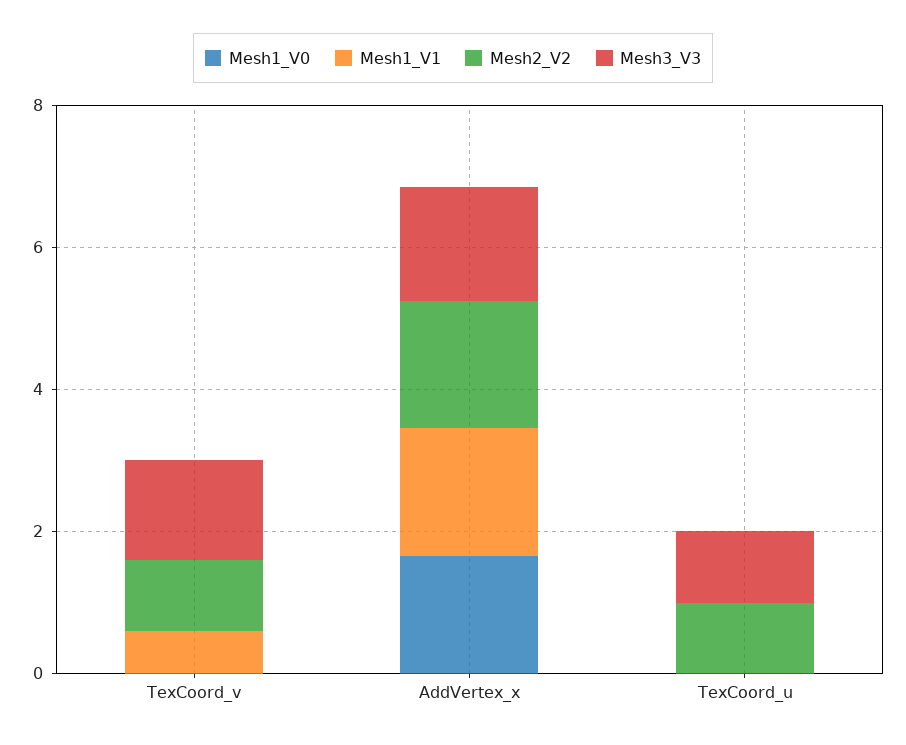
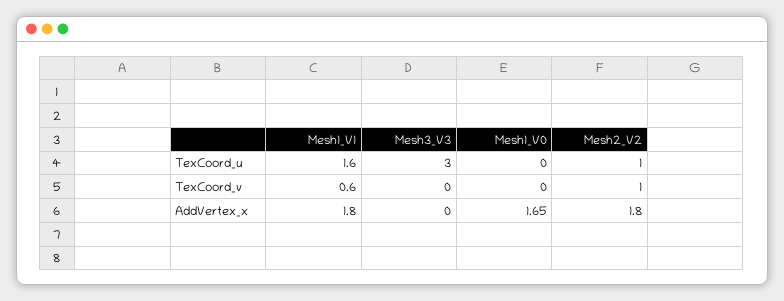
  {
    "Mesh1_V0": {
      "TexCoord_v": 0,
      "AddVertex_x": 1.65,
      "TexCoord_u": 0
    },
    "Mesh1_V1": {
      "TexCoord_v": 0.6,
      "AddVertex_x": 1.8,
-     "TexCoord_u": 0
+     "TexCoord_u": 1.6
    },
    "Mesh2_V2": {
      "TexCoord_v": 1,
      "AddVertex_x": 1.8,
      "TexCoord_u": 1
    },
    "Mesh3_V3": {
-     "TexCoord_v": 1.5,
+     "TexCoord_v": 0,
-     "AddVertex_x": 1.5,
+     "AddVertex_x": 0,
-     "TexCoord_u": 1
+     "TexCoord_u": 3
    }
  }

